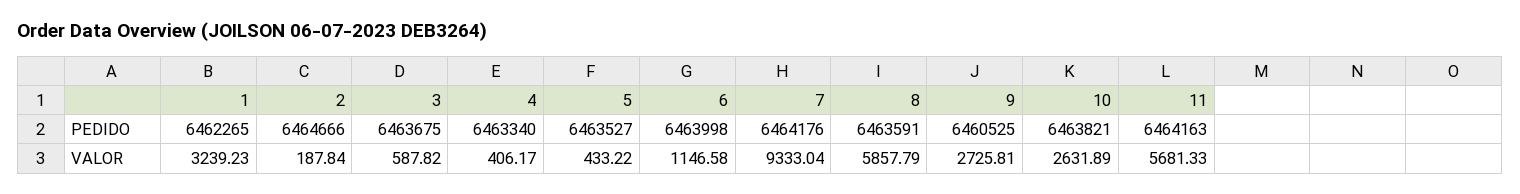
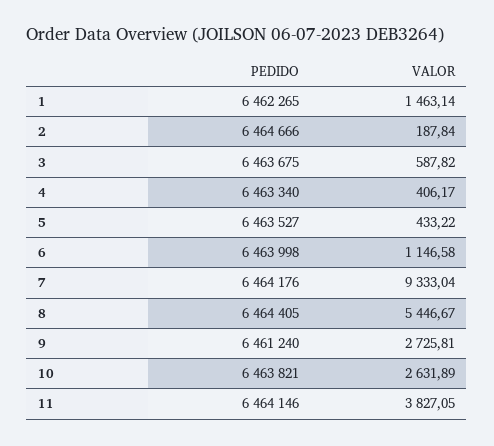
  {
    "1": {
      "PEDIDO": 6462265,
-     "VALOR": 3239.23
+     "VALOR": 1463.14
    },
    "2": {
      "PEDIDO": 6464666,
      "VALOR": 187.84
    },
    "3": {
      "PEDIDO": 6463675,
      "VALOR": 587.82
    },
    "4": {
      "PEDIDO": 6463340,
      "VALOR": 406.17
    },
    "5": {
      "PEDIDO": 6463527,
      "VALOR": 433.22
    },
    "6": {
      "PEDIDO": 6463998,
      "VALOR": 1146.58
    },
    "7": {
      "PEDIDO": 6464176,
      "VALOR": 9333.04
    },
    "8": {
-     "PEDIDO": 6463591,
+     "PEDIDO": 6464405,
-     "VALOR": 5857.79
+     "VALOR": 5446.67
    },
    "9": {
-     "PEDIDO": 6460525,
+     "PEDIDO": 6461240,
      "VALOR": 2725.81
    },
    "10": {
      "PEDIDO": 6463821,
      "VALOR": 2631.89
    },
    "11": {
-     "PEDIDO": 6464163,
+     "PEDIDO": 6464146,
-     "VALOR": 5681.33
+     "VALOR": 3827.05
    }
  }

